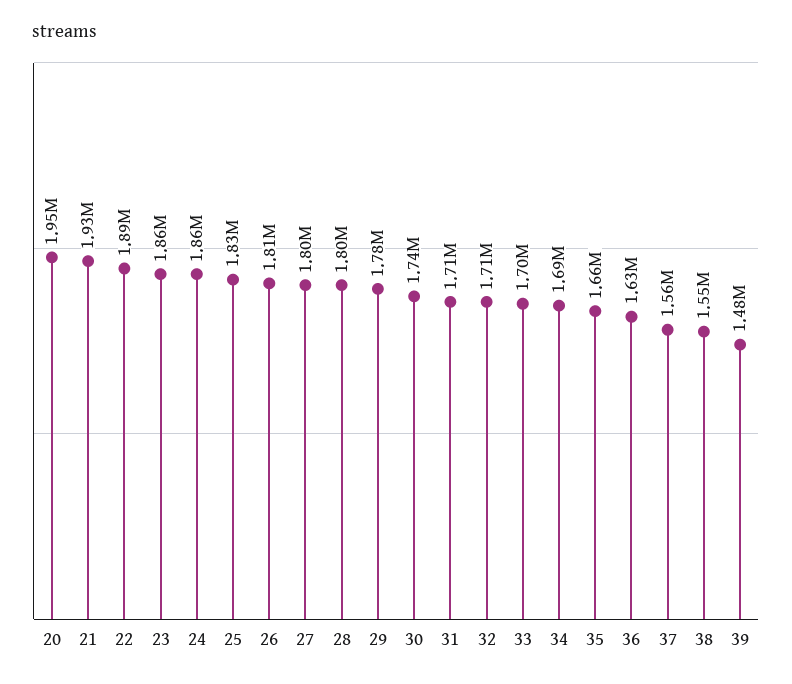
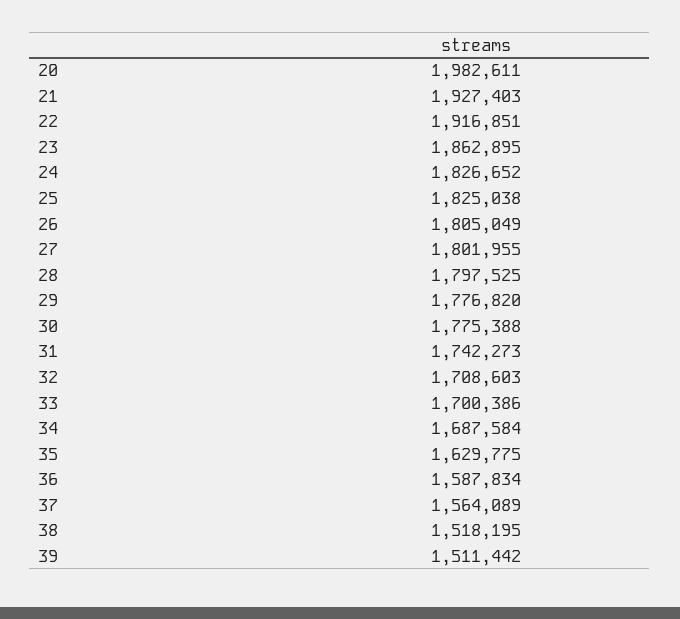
  {
-   "20": 1950000,
+   "20": 1982611,
    "21": 1927403,
-   "22": 1890000,
+   "22": 1916851,
    "23": 1862895,
-   "24": 1860000,
+   "24": 1826652,
    "25": 1825038,
    "26": 1805049,
    "27": 1801955,
    "28": 1797525,
    "29": 1776820,
-   "30": 1740000,
+   "30": 1775388,
-   "31": 1710000,
+   "31": 1742273,
    "32": 1708603,
    "33": 1700386,
    "34": 1687584,
-   "35": 1660000,
+   "35": 1629775,
-   "36": 1630000,
+   "36": 1587834,
    "37": 1564089,
-   "38": 1550000,
+   "38": 1518195,
-   "39": 1480000
+   "39": 1511442
  }

